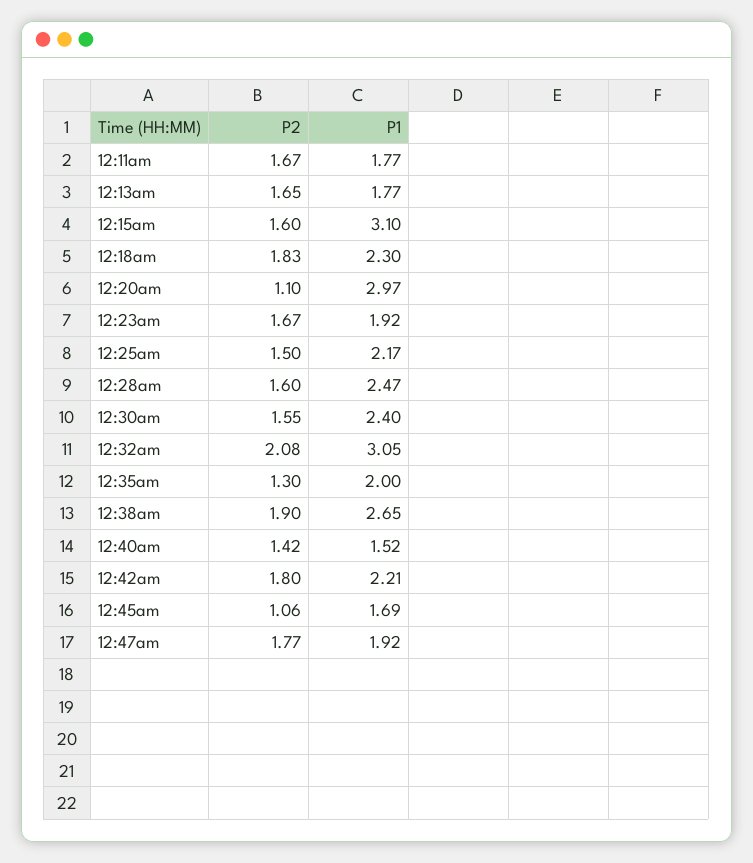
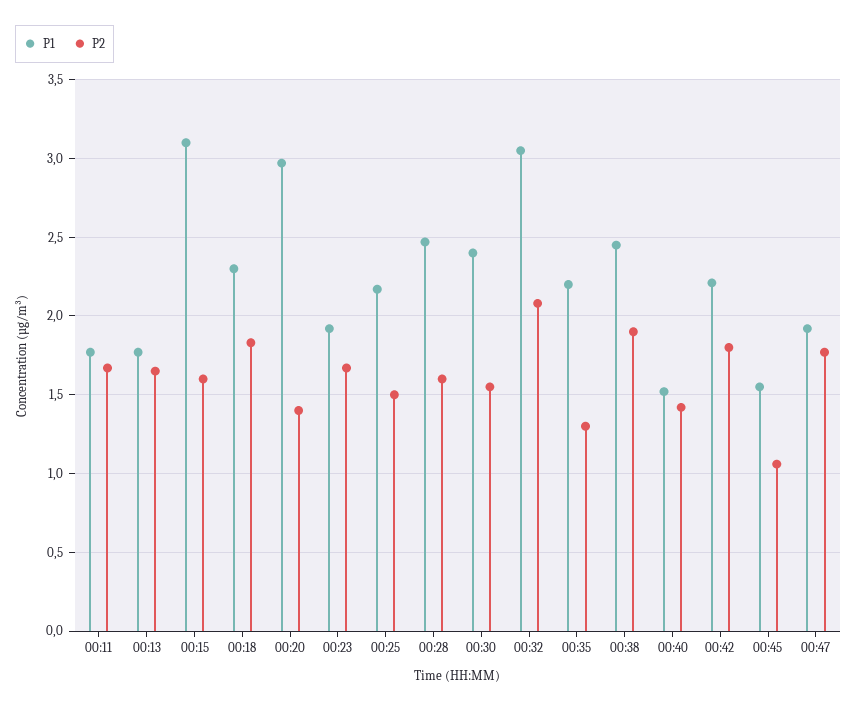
  {
    "P2": {
      "12:11am": 1.67,
      "12:13am": 1.65,
      "12:15am": 1.6,
      "12:18am": 1.83,
-     "12:20am": 1.1,
+     "12:20am": 1.4,
      "12:23am": 1.67,
      "12:25am": 1.5,
      "12:28am": 1.6,
      "12:30am": 1.55,
      "12:32am": 2.08,
      "12:35am": 1.3,
      "12:38am": 1.9,
      "12:40am": 1.42,
      "12:42am": 1.8,
      "12:45am": 1.06,
      "12:47am": 1.77
    },
    "P1": {
      "12:11am": 1.77,
      "12:13am": 1.77,
      "12:15am": 3.1,
      "12:18am": 2.3,
      "12:20am": 2.97,
      "12:23am": 1.92,
      "12:25am": 2.17,
      "12:28am": 2.47,
      "12:30am": 2.4,
      "12:32am": 3.05,
-     "12:35am": 2,
+     "12:35am": 2.2,
-     "12:38am": 2.65,
+     "12:38am": 2.45,
      "12:40am": 1.52,
      "12:42am": 2.21,
-     "12:45am": 1.69,
+     "12:45am": 1.55,
      "12:47am": 1.92
    }
  }

